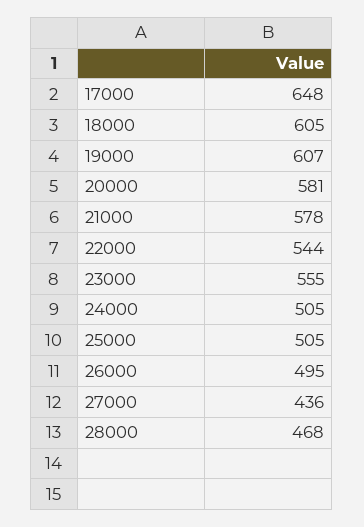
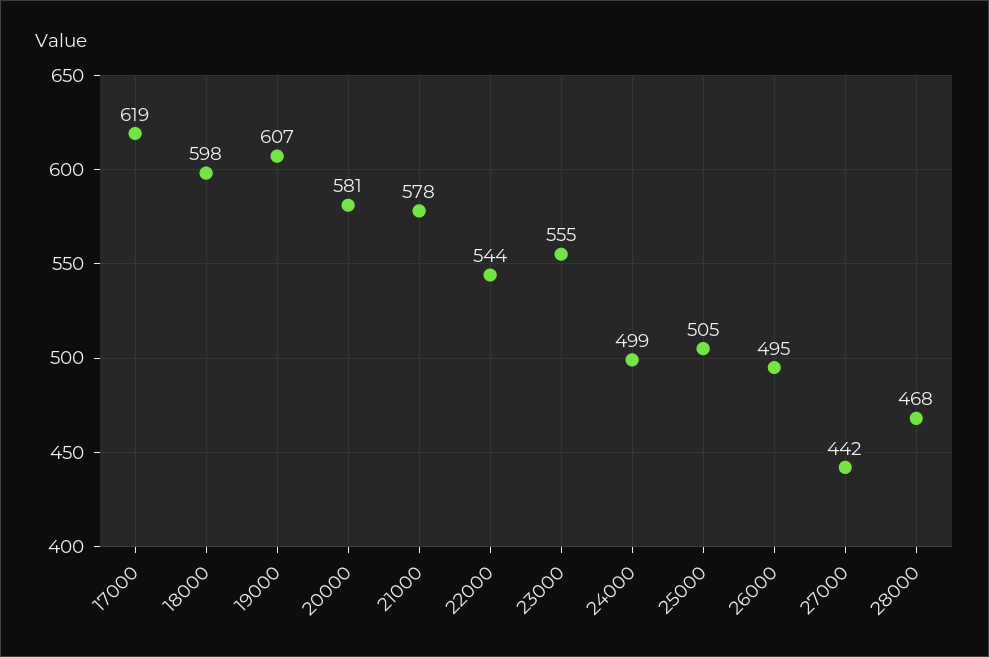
  {
-   "17000": 648,
+   "17000": 619,
-   "18000": 605,
+   "18000": 598,
    "19000": 607,
    "20000": 581,
    "21000": 578,
    "22000": 544,
    "23000": 555,
-   "24000": 505,
+   "24000": 499,
    "25000": 505,
    "26000": 495,
-   "27000": 436,
+   "27000": 442,
    "28000": 468
  }

